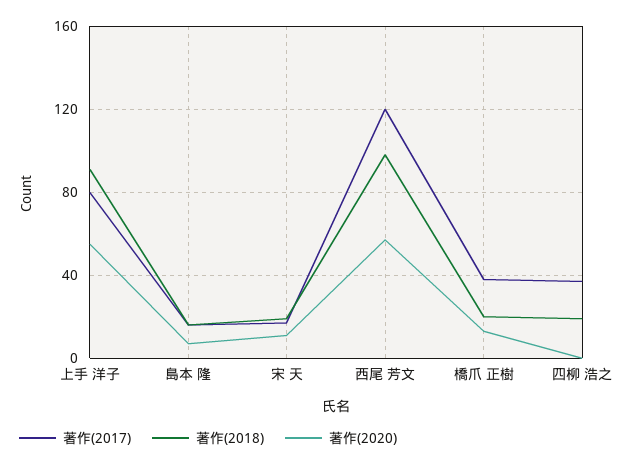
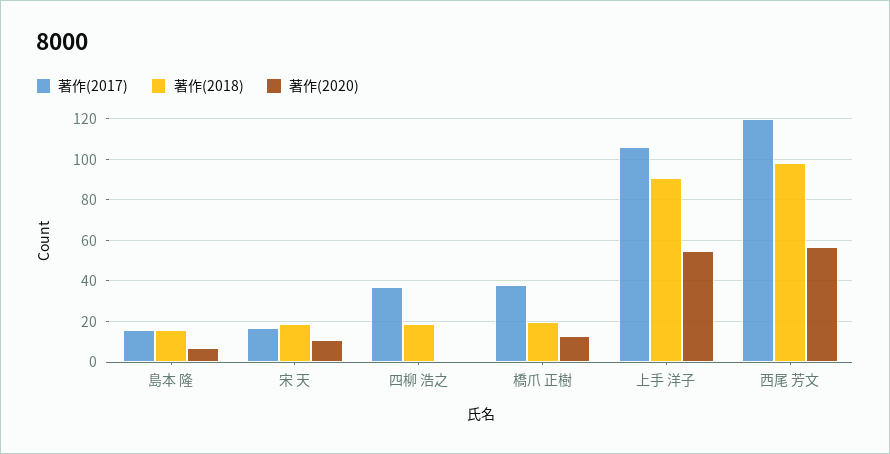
  {
    "著作(2017)": {
-     "上手 洋子": 80,
+     "上手 洋子": 105,
      "島本 隆": 15,
      "宋 天": 15,
      "西尾 芳文": 120,
      "橋爪 正樹": 40,
      "四柳 浩之": 35
    },
    "著作(2018)": {
      "上手 洋子": 90,
      "島本 隆": 15,
      "宋 天": 20,
      "西尾 芳文": 100,
      "橋爪 正樹": 20,
      "四柳 浩之": 20
    },
    "著作(2020)": {
      "上手 洋子": 55,
      "島本 隆": 5,
      "宋 天": 10,
      "西尾 芳文": 55,
      "橋爪 正樹": 15,
      "四柳 浩之": 0
    }
  }

